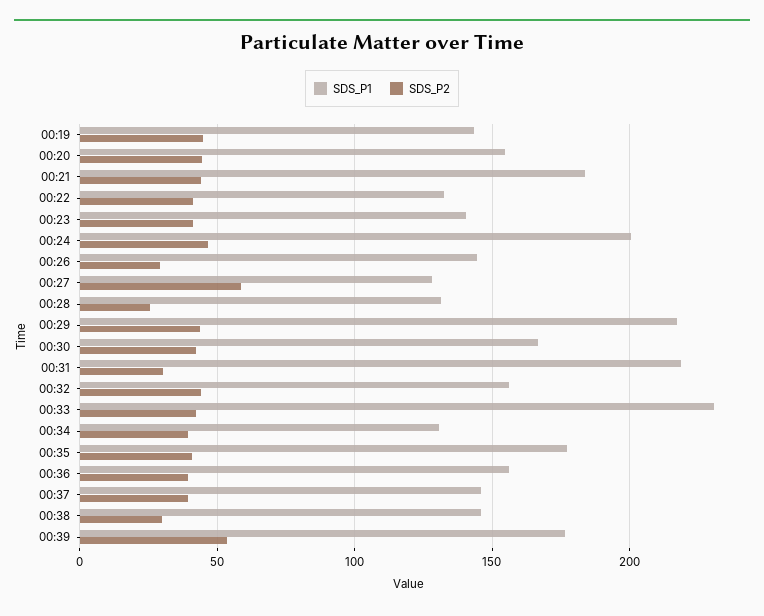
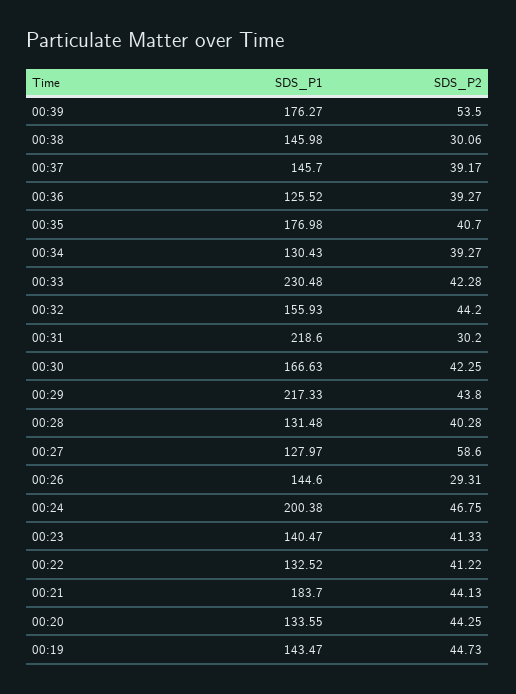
  {
    "SDS_P1": {
      "00:19": 143.47,
-     "00:20": 155,
+     "00:20": 133.55,
      "00:21": 183.7,
      "00:22": 132.52,
      "00:23": 140.47,
      "00:24": 200.38,
      "00:26": 144.6,
      "00:27": 127.97,
      "00:28": 131.48,
      "00:29": 217.33,
      "00:30": 166.63,
      "00:31": 218.6,
      "00:32": 155.93,
      "00:33": 230.48,
      "00:34": 130.43,
      "00:35": 176.98,
-     "00:36": 155,
+     "00:36": 125.52,
      "00:37": 145.7,
      "00:38": 145.98,
      "00:39": 176.27
    },
    "SDS_P2": {
      "00:19": 44.73,
      "00:20": 44.25,
      "00:21": 44.13,
      "00:22": 41.22,
      "00:23": 41.33,
      "00:24": 46.75,
      "00:26": 29.31,
      "00:27": 58.6,
-     "00:28": 25,
+     "00:28": 40.28,
      "00:29": 43.8,
      "00:30": 42.25,
      "00:31": 30.2,
      "00:32": 44.2,
      "00:33": 42.28,
      "00:34": 39.27,
      "00:35": 40.7,
      "00:36": 39.27,
      "00:37": 39.17,
      "00:38": 30.06,
      "00:39": 53.5
    }
  }

